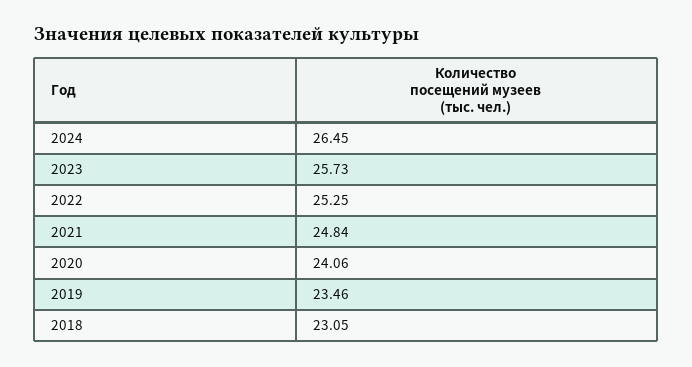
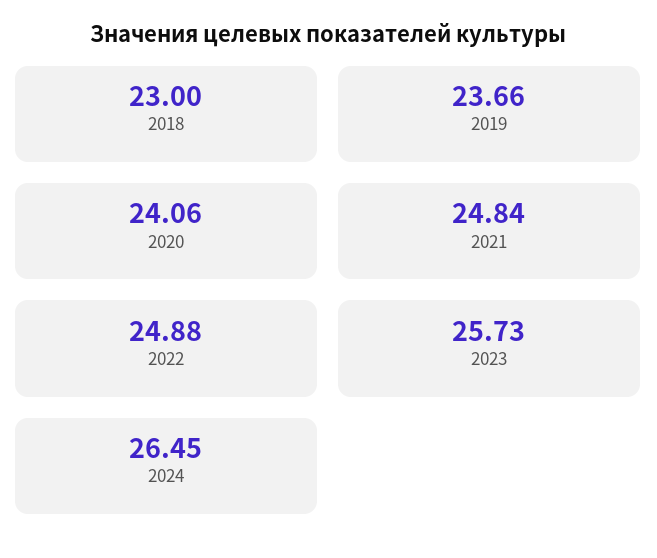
  {
    "2024": 26.45,
    "2023": 25.73,
-   "2022": 25.25,
+   "2022": 24.88,
    "2021": 24.84,
    "2020": 24.06,
-   "2019": 23.46,
+   "2019": 23.66,
-   "2018": 23.05
+   "2018": 23
  }

